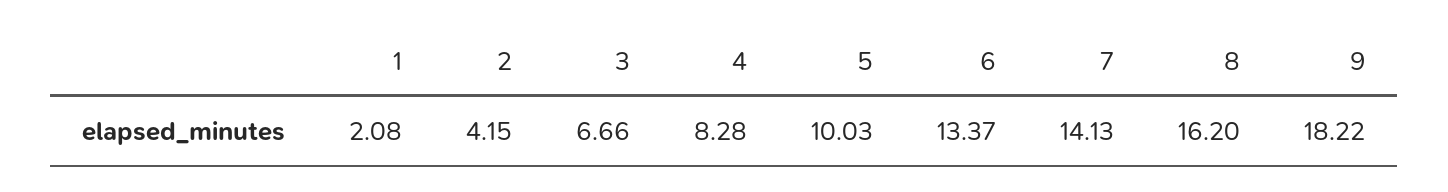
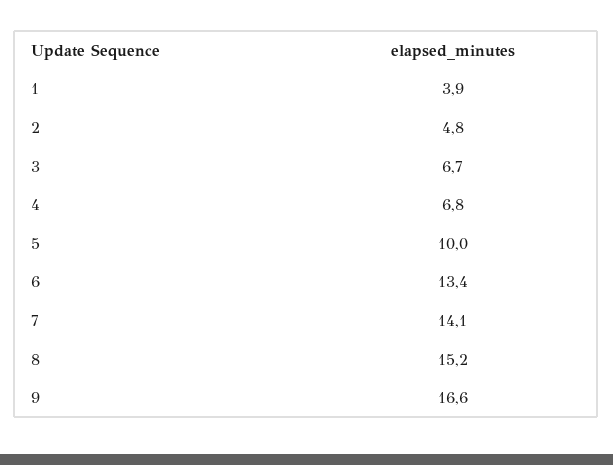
  {
-   "1": 2.08,
+   "1": 3.9,
-   "2": 4.15,
+   "2": 4.8,
    "3": 6.66,
-   "4": 8.28,
+   "4": 6.8,
    "5": 10.03,
    "6": 13.37,
    "7": 14.13,
-   "8": 16.2,
+   "8": 15.2,
-   "9": 18.22
+   "9": 16.6
  }

